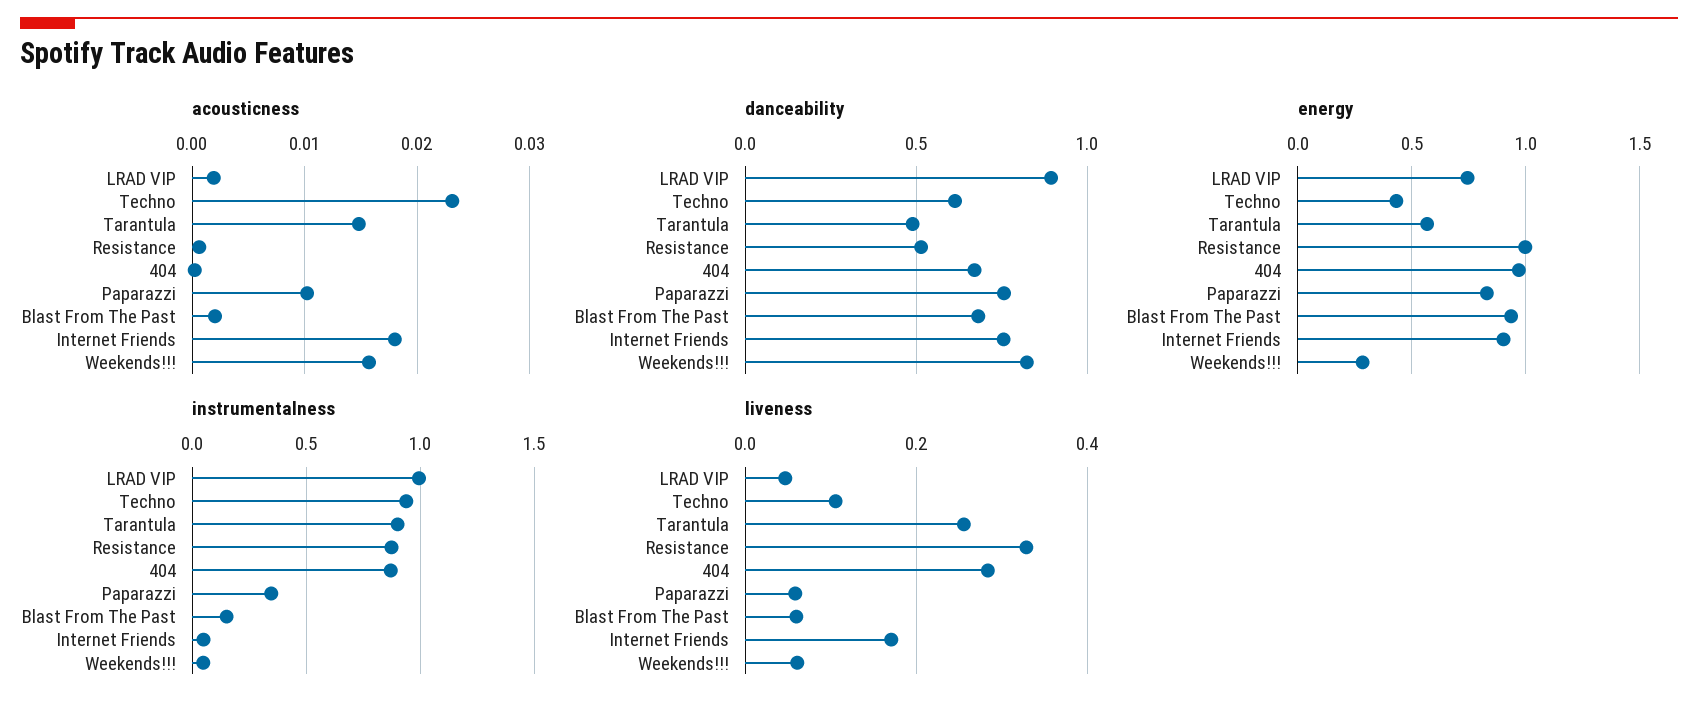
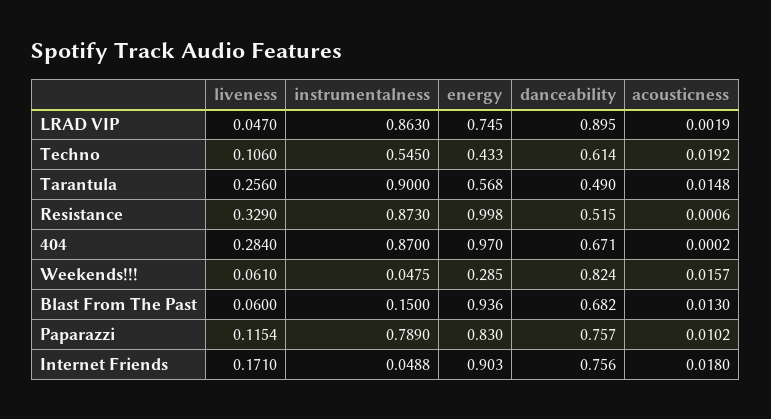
  {
    "acousticness": {
      "LRAD VIP": 0.0019,
-     "Techno": 0.023,
+     "Techno": 0.0192,
      "Tarantula": 0.0148,
      "Resistance": 0.0006,
      "404": 0.0002,
      "Paparazzi": 0.0102,
-     "Blast From The Past": 0.002,
+     "Blast From The Past": 0.013,
      "Internet Friends": 0.018,
      "Weekends!!!": 0.0157
    },
    "danceability": {
      "LRAD VIP": 0.895,
      "Techno": 0.614,
      "Tarantula": 0.49,
      "Resistance": 0.515,
      "404": 0.671,
      "Paparazzi": 0.757,
      "Blast From The Past": 0.682,
      "Internet Friends": 0.756,
      "Weekends!!!": 0.824
    },
    "energy": {
      "LRAD VIP": 0.745,
      "Techno": 0.433,
      "Tarantula": 0.568,
      "Resistance": 0.998,
      "404": 0.97,
      "Paparazzi": 0.83,
      "Blast From The Past": 0.936,
      "Internet Friends": 0.903,
      "Weekends!!!": 0.285
    },
    "instrumentalness": {
-     "LRAD VIP": 1,
+     "LRAD VIP": 0.863,
-     "Techno": 0.95,
+     "Techno": 0.545,
      "Tarantula": 0.9,
      "Resistance": 0.873,
      "404": 0.87,
-     "Paparazzi": 0.35,
+     "Paparazzi": 0.789,
      "Blast From The Past": 0.15,
      "Internet Friends": 0.0488,
      "Weekends!!!": 0.0475
    },
    "liveness": {
      "LRAD VIP": 0.047,
      "Techno": 0.106,
      "Tarantula": 0.256,
      "Resistance": 0.329,
      "404": 0.284,
-     "Paparazzi": 0.06,
+     "Paparazzi": 0.1154,
      "Blast From The Past": 0.06,
      "Internet Friends": 0.171,
      "Weekends!!!": 0.061
    }
  }

